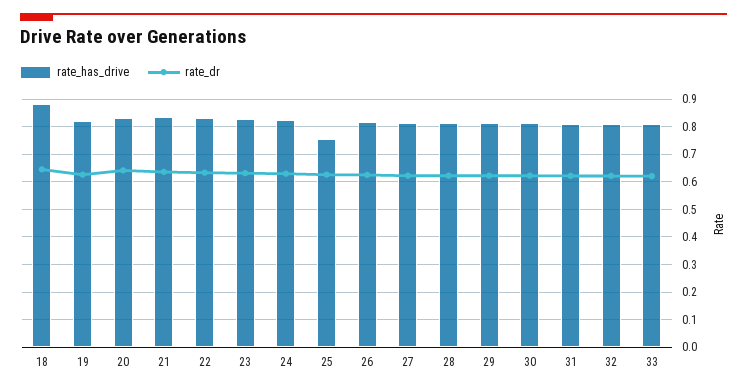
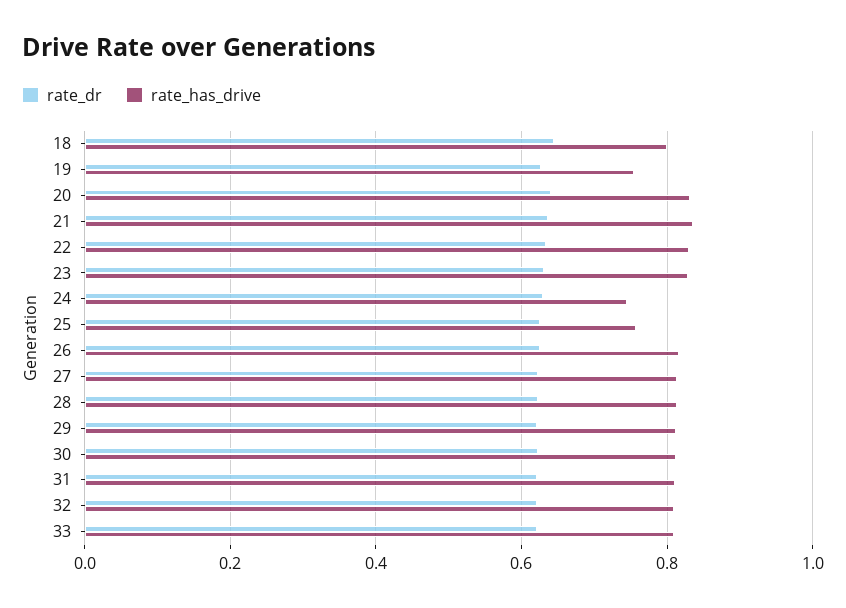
  {
    "rate_has_drive": {
-     "18": 0.875,
+     "18": 0.8,
-     "19": 0.825,
+     "19": 0.76,
      "20": 0.84,
      "21": 0.84,
      "22": 0.84,
      "23": 0.82,
-     "24": 0.825,
+     "24": 0.74,
      "25": 0.76,
      "26": 0.82,
      "27": 0.82,
      "28": 0.82,
      "29": 0.82,
      "30": 0.82,
      "31": 0.82,
      "32": 0.8,
      "33": 0.8
    },
    "rate_dr": {
      "18": 0.64,
      "19": 0.62,
      "20": 0.64,
      "21": 0.64,
      "22": 0.64,
      "23": 0.64,
      "24": 0.62,
      "25": 0.62,
      "26": 0.62,
      "27": 0.62,
      "28": 0.62,
      "29": 0.62,
      "30": 0.62,
      "31": 0.62,
      "32": 0.62,
      "33": 0.62
    }
  }

